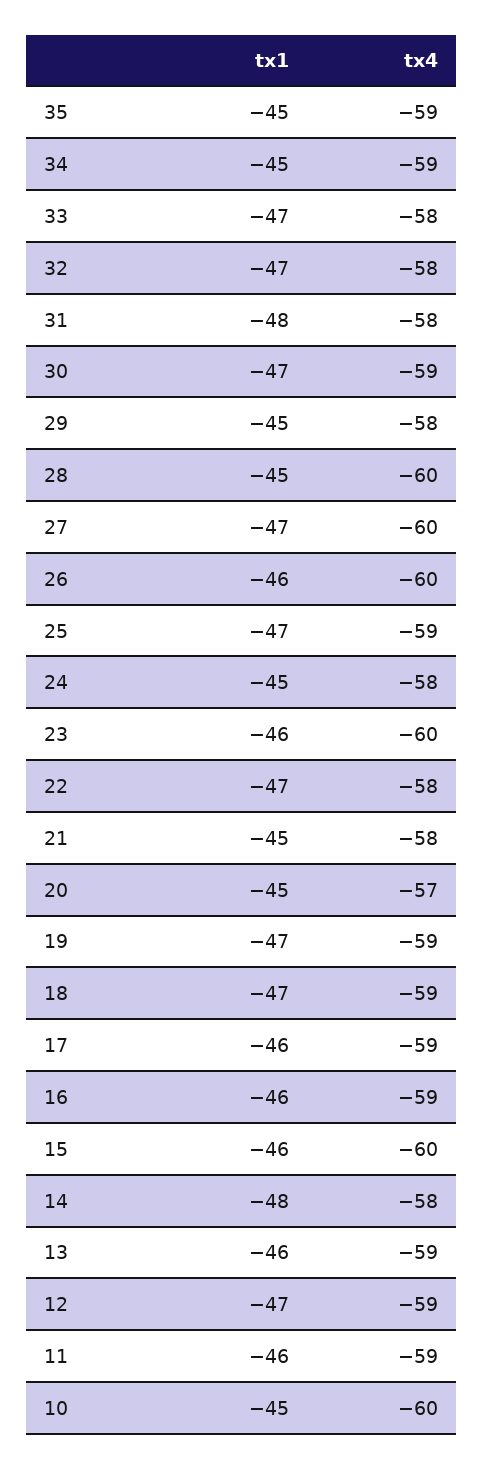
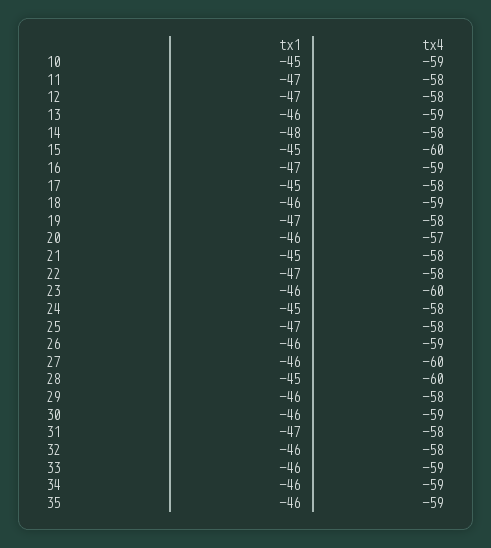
  {
    "tx1": {
-     "35": -45,
+     "35": -46,
-     "34": -45,
+     "34": -46,
-     "33": -47,
+     "33": -46,
-     "32": -47,
+     "32": -46,
-     "31": -48,
+     "31": -47,
-     "30": -47,
+     "30": -46,
-     "29": -45,
+     "29": -46,
      "28": -45,
-     "27": -47,
+     "27": -46,
      "26": -46,
      "25": -47,
      "24": -45,
      "23": -46,
      "22": -47,
      "21": -45,
-     "20": -45,
+     "20": -46,
      "19": -47,
-     "18": -47,
+     "18": -46,
-     "17": -46,
+     "17": -45,
-     "16": -46,
+     "16": -47,
-     "15": -46,
+     "15": -45,
      "14": -48,
      "13": -46,
      "12": -47,
-     "11": -46,
+     "11": -47,
      "10": -45
    },
    "tx4": {
      "35": -59,
      "34": -59,
-     "33": -58,
+     "33": -59,
      "32": -58,
      "31": -58,
      "30": -59,
      "29": -58,
      "28": -60,
      "27": -60,
-     "26": -60,
+     "26": -59,
-     "25": -59,
+     "25": -58,
      "24": -58,
      "23": -60,
      "22": -58,
      "21": -58,
      "20": -57,
-     "19": -59,
+     "19": -58,
      "18": -59,
-     "17": -59,
+     "17": -58,
      "16": -59,
      "15": -60,
      "14": -58,
      "13": -59,
-     "12": -59,
+     "12": -58,
-     "11": -59,
+     "11": -58,
-     "10": -60
+     "10": -59
    }
  }

